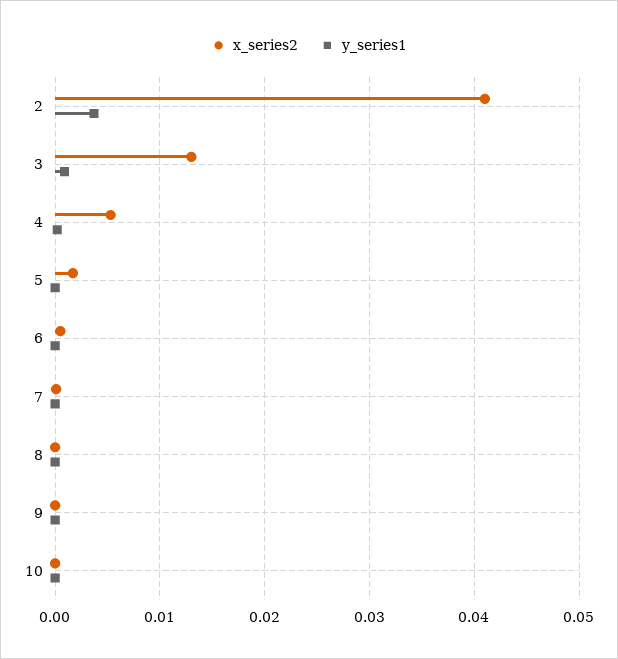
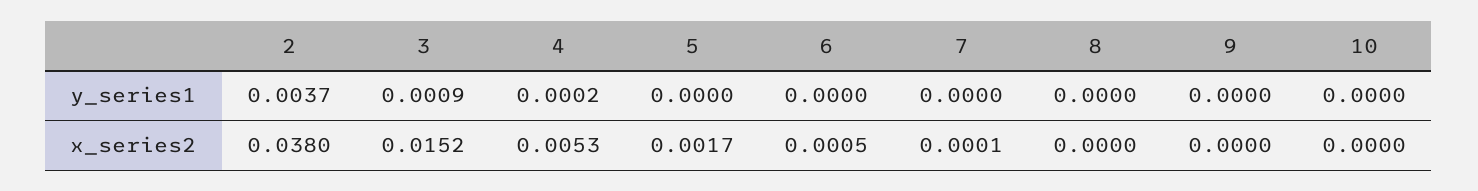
  {
    "x_series2": {
-     "2": 0.041,
+     "2": 0.038,
-     "3": 0.013,
+     "3": 0.0152,
      "4": 0.0053,
      "5": 0.0017,
      "6": 0.0005,
      "7": 0.0001,
      "8": 0,
      "9": 0,
      "10": 0
    },
    "y_series1": {
      "2": 0.0037,
      "3": 0.0009,
      "4": 0.0002,
      "5": 0,
      "6": 0,
      "7": 0,
      "8": 0,
      "9": 0,
      "10": 0
    }
  }

